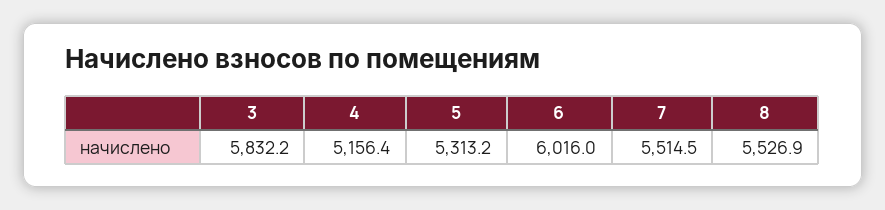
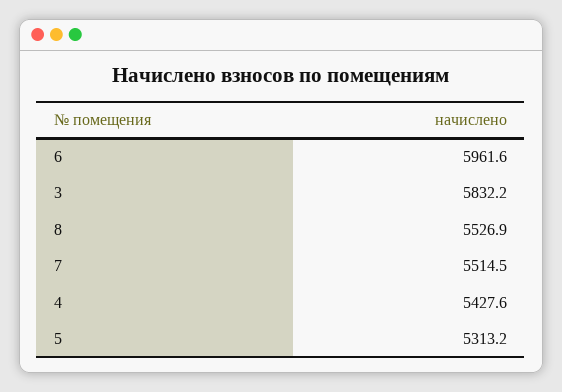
  {
    "3": 5832.2,
-   "4": 5156.4,
+   "4": 5427.6,
    "5": 5313.2,
-   "6": 6016,
+   "6": 5961.6,
    "7": 5514.5,
    "8": 5526.9
  }

